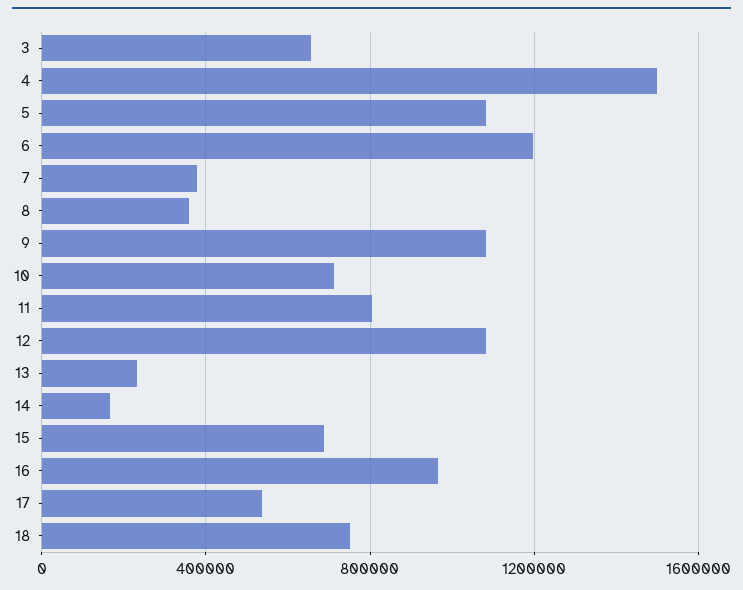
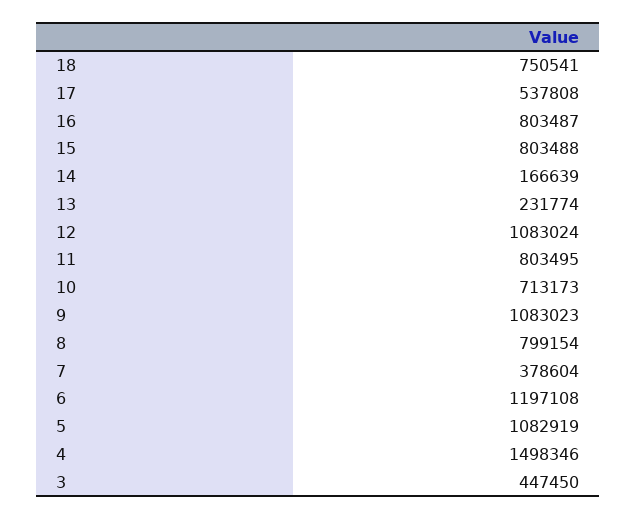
  {
-   "3": 650000,
+   "3": 447450,
    "4": 1498346,
    "5": 1082919,
    "6": 1197108,
    "7": 378604,
-   "8": 350000,
+   "8": 799154,
    "9": 1083023,
    "10": 713173,
    "11": 803495,
    "12": 1083024,
    "13": 231774,
    "14": 166639,
-   "15": 700000,
+   "15": 803488,
-   "16": 950000,
+   "16": 803487,
    "17": 537808,
    "18": 750541
  }

